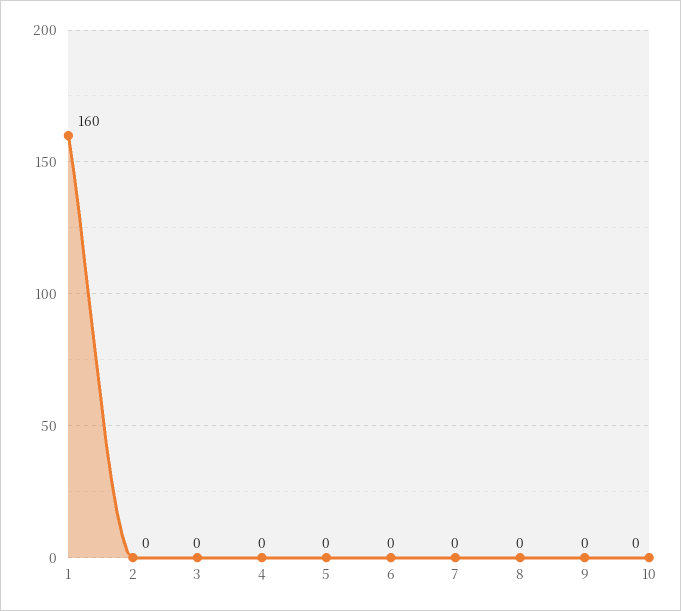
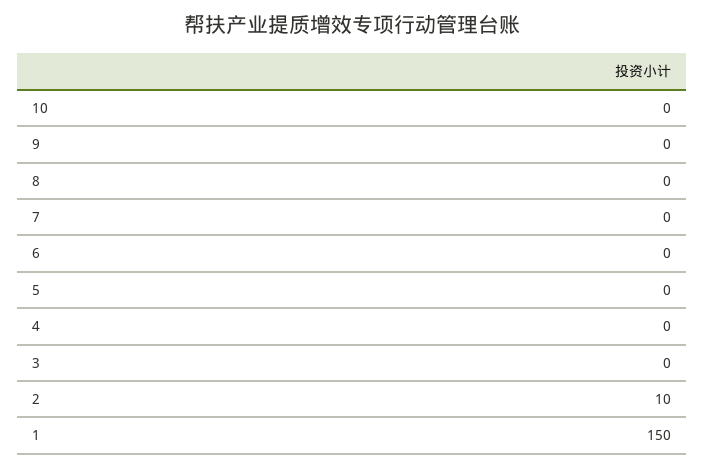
  {
-   "1": 160,
+   "1": 150,
-   "2": 0,
+   "2": 10,
    "3": 0,
    "4": 0,
    "5": 0,
    "6": 0,
    "7": 0,
    "8": 0,
    "9": 0,
    "10": 0
  }

